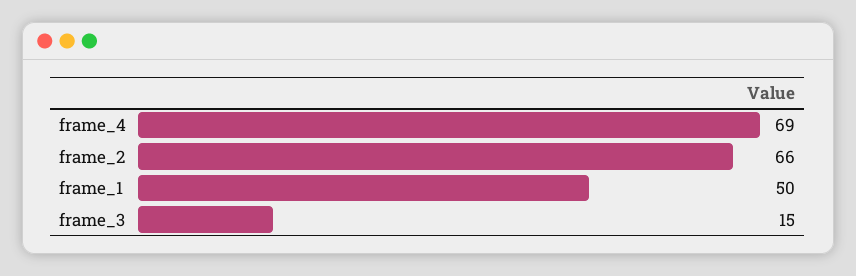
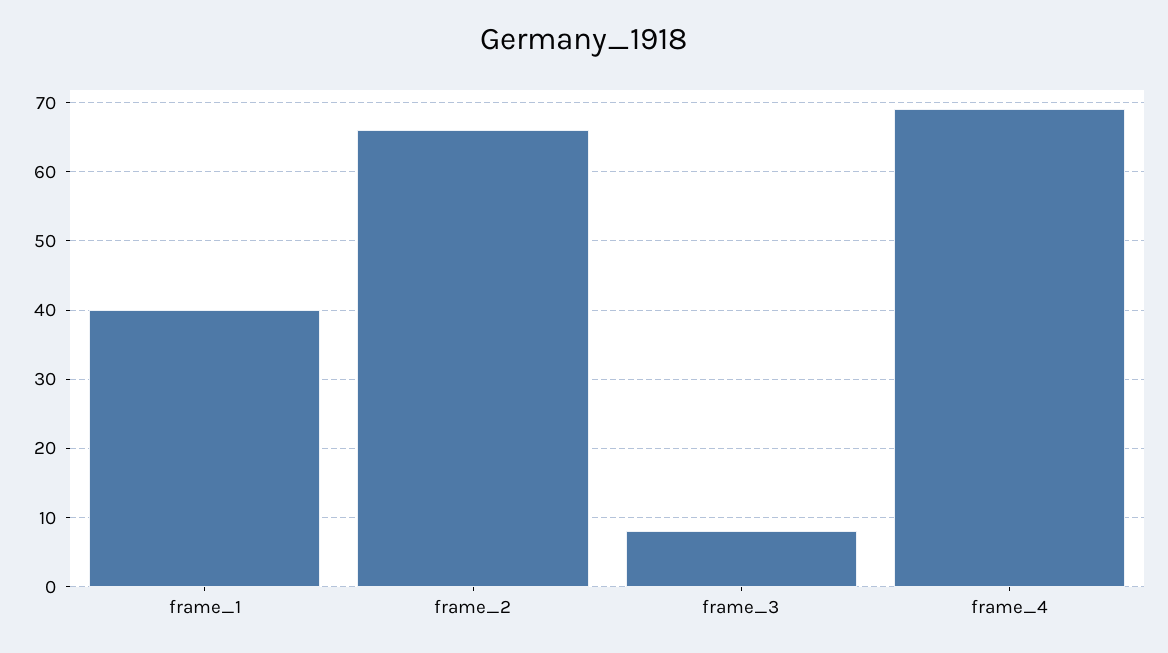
  {
    "frame_4": 69,
    "frame_2": 66,
-   "frame_1": 50,
+   "frame_1": 40,
-   "frame_3": 15
+   "frame_3": 8
  }

